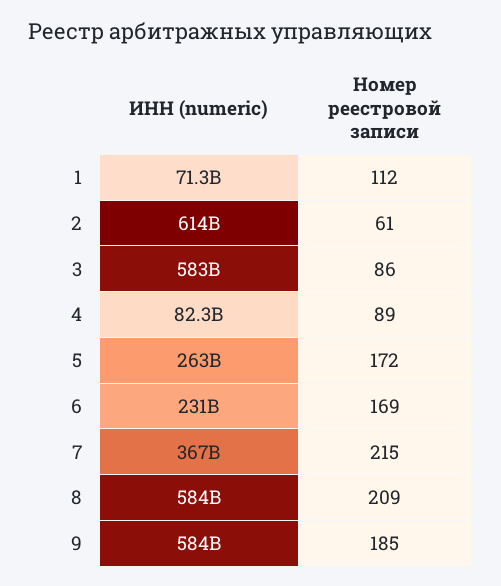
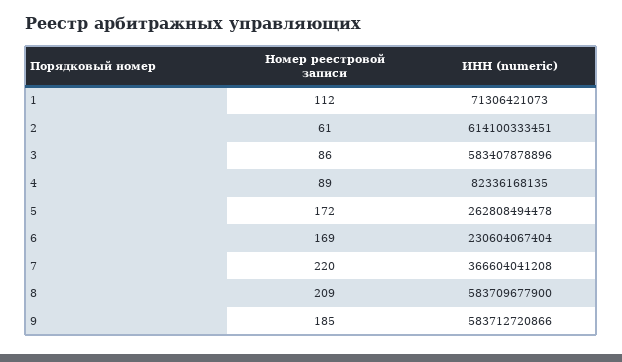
  {
    "ИНН (numeric)": {
      "1": 71306421073,
      "2": 614100333451,
      "3": 583407878896,
      "4": 82336168135,
      "5": 262808494478,
      "6": 230604067404,
      "7": 366604041208,
      "8": 583709677900,
      "9": 583712720866
    },
    "Номер реестровой записи": {
      "1": 112,
      "2": 61,
      "3": 86,
      "4": 89,
      "5": 172,
      "6": 169,
-     "7": 215,
+     "7": 220,
      "8": 209,
      "9": 185
    }
  }

